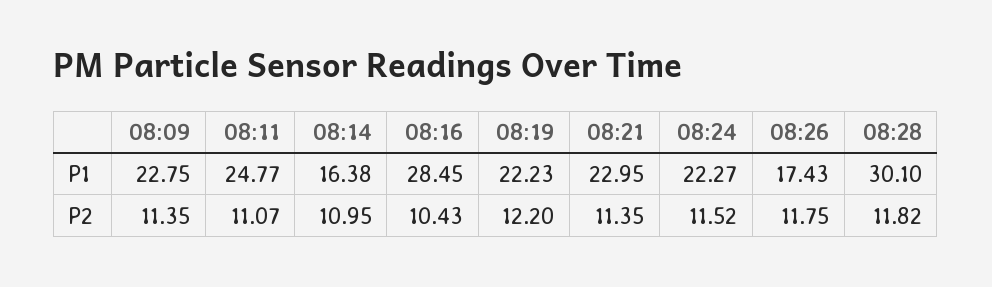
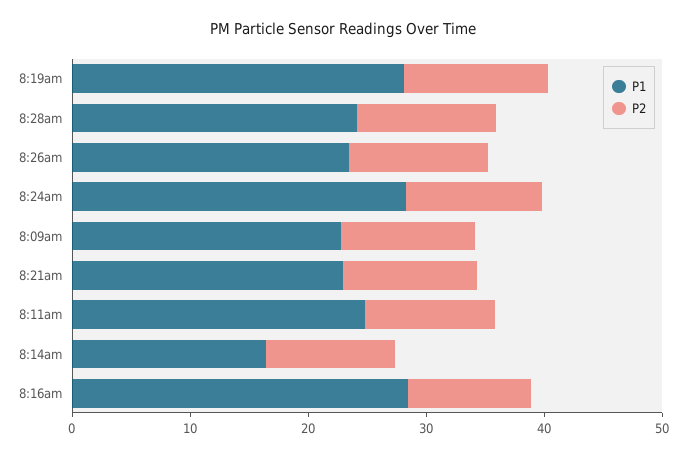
  {
    "P1": {
      "08:09": 22.75,
      "08:11": 24.77,
      "08:14": 16.38,
      "08:16": 28.45,
-     "08:19": 22.23,
+     "08:19": 28,
      "08:21": 22.95,
-     "08:24": 22.27,
+     "08:24": 28,
-     "08:26": 17.43,
+     "08:26": 24,
-     "08:28": 30.1
+     "08:28": 24
    },
    "P2": {
      "08:09": 11.35,
      "08:11": 11.07,
      "08:14": 10.95,
      "08:16": 10.43,
      "08:19": 12.2,
      "08:21": 11.35,
      "08:24": 11.52,
      "08:26": 11.75,
      "08:28": 11.82
    }
  }

